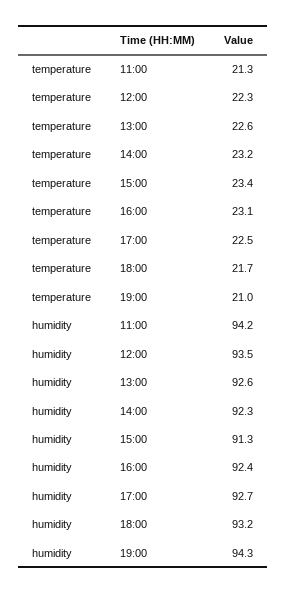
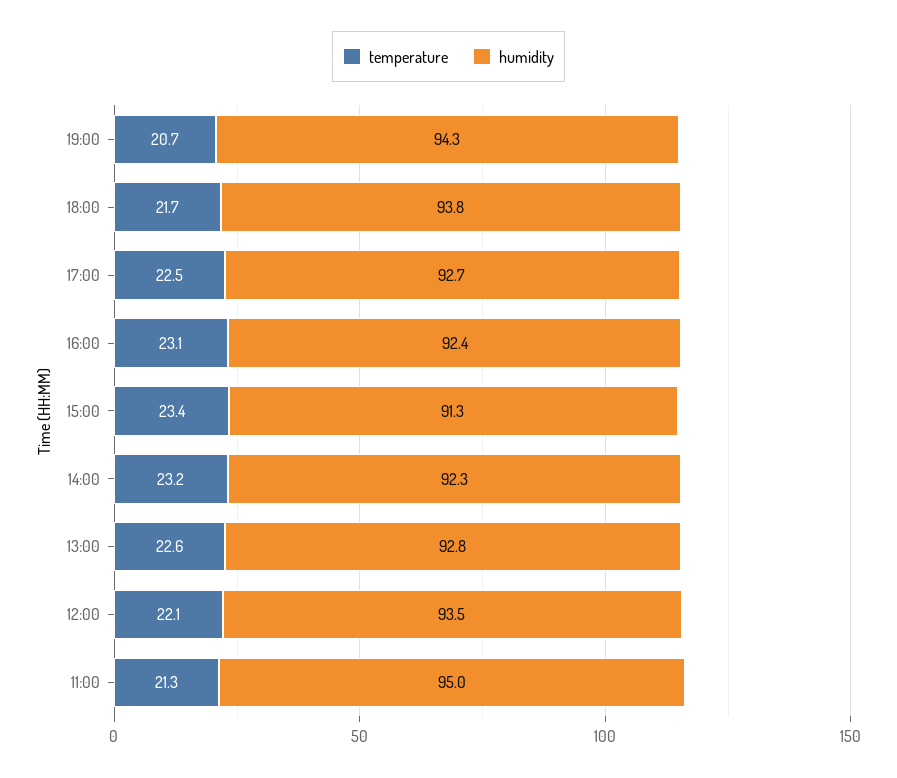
  {
    "temperature": {
      "11:00": 21.3,
-     "12:00": 22.3,
+     "12:00": 22.1,
      "13:00": 22.6,
      "14:00": 23.2,
      "15:00": 23.4,
      "16:00": 23.1,
      "17:00": 22.5,
      "18:00": 21.7,
-     "19:00": 21
+     "19:00": 20.7
    },
    "humidity": {
-     "11:00": 94.2,
+     "11:00": 95,
      "12:00": 93.5,
-     "13:00": 92.6,
+     "13:00": 92.8,
      "14:00": 92.3,
      "15:00": 91.3,
      "16:00": 92.4,
      "17:00": 92.7,
-     "18:00": 93.2,
+     "18:00": 93.8,
      "19:00": 94.3
    }
  }

